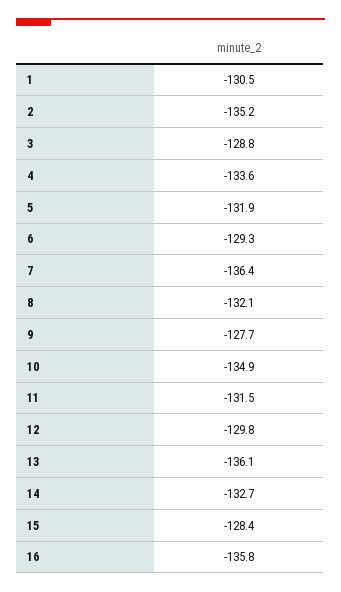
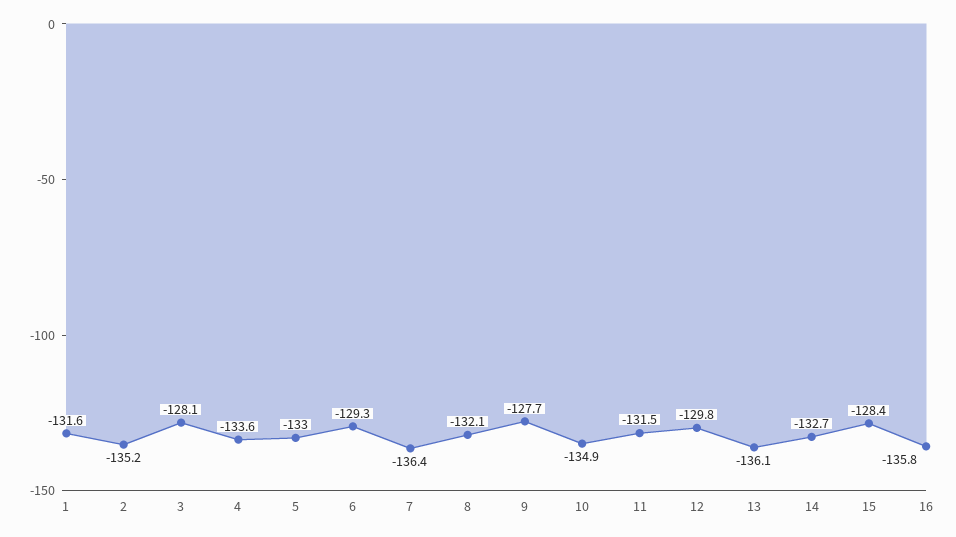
  {
-   "1": -130.5,
+   "1": -131.6,
    "2": -135.2,
-   "3": -128.8,
+   "3": -128.1,
    "4": -133.6,
-   "5": -131.9,
+   "5": -133,
    "6": -129.3,
    "7": -136.4,
    "8": -132.1,
    "9": -127.7,
    "10": -134.9,
    "11": -131.5,
    "12": -129.8,
    "13": -136.1,
    "14": -132.7,
    "15": -128.4,
    "16": -135.8
  }

